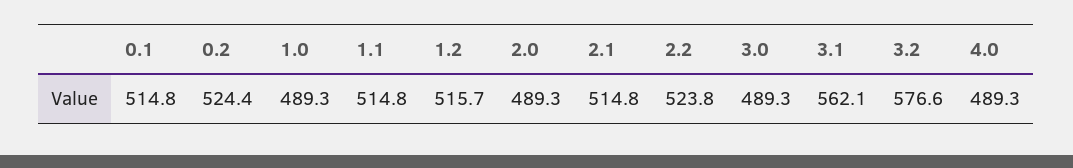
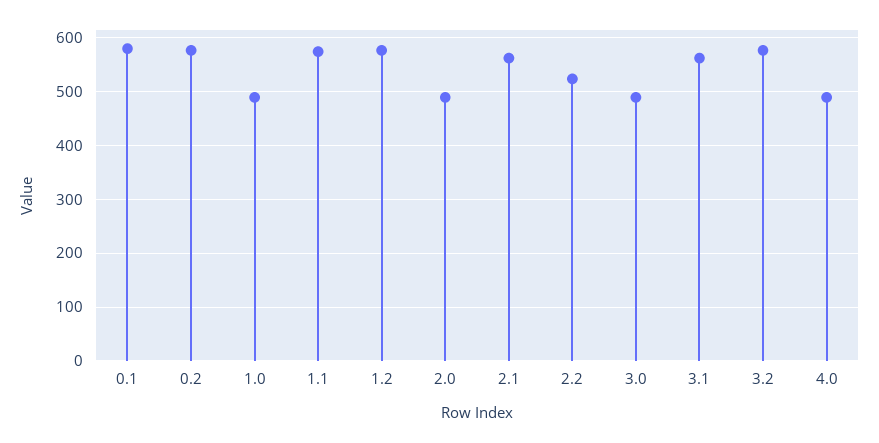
  {
-   "0.1": 514.8,
+   "0.1": 580,
-   "0.2": 524.4,
+   "0.2": 580,
    "1.0": 489.3,
-   "1.1": 514.8,
+   "1.1": 580,
-   "1.2": 515.7,
+   "1.2": 580,
    "2.0": 489.3,
-   "2.1": 514.8,
+   "2.1": 560,
    "2.2": 523.8,
    "3.0": 489.3,
    "3.1": 562.1,
    "3.2": 576.6,
    "4.0": 489.3
  }

